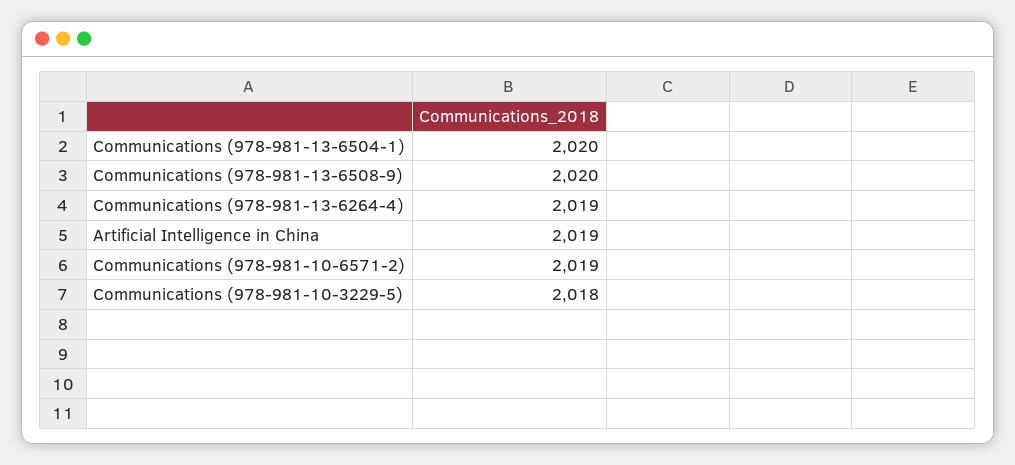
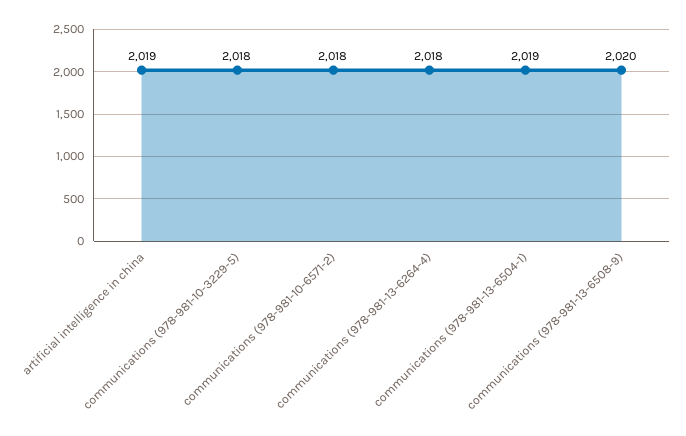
  {
-   "Communications (978-981-13-6504-1)": 2020,
+   "Communications (978-981-13-6504-1)": 2019,
    "Communications (978-981-13-6508-9)": 2020,
-   "Communications (978-981-13-6264-4)": 2019,
+   "Communications (978-981-13-6264-4)": 2018,
    "Artificial Intelligence in China": 2019,
-   "Communications (978-981-10-6571-2)": 2019,
+   "Communications (978-981-10-6571-2)": 2018,
    "Communications (978-981-10-3229-5)": 2018
  }

